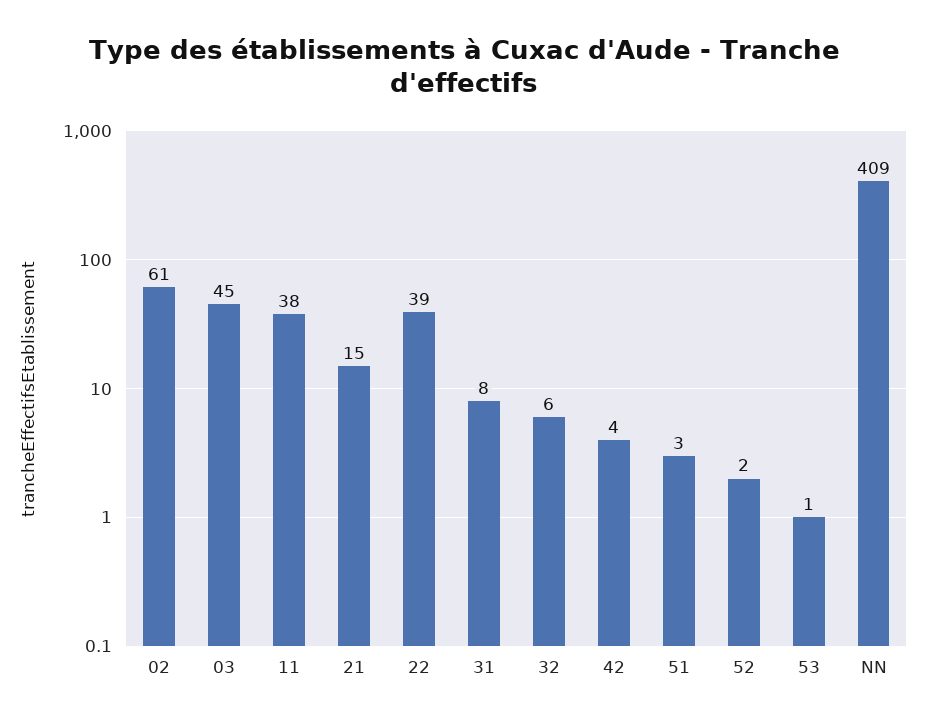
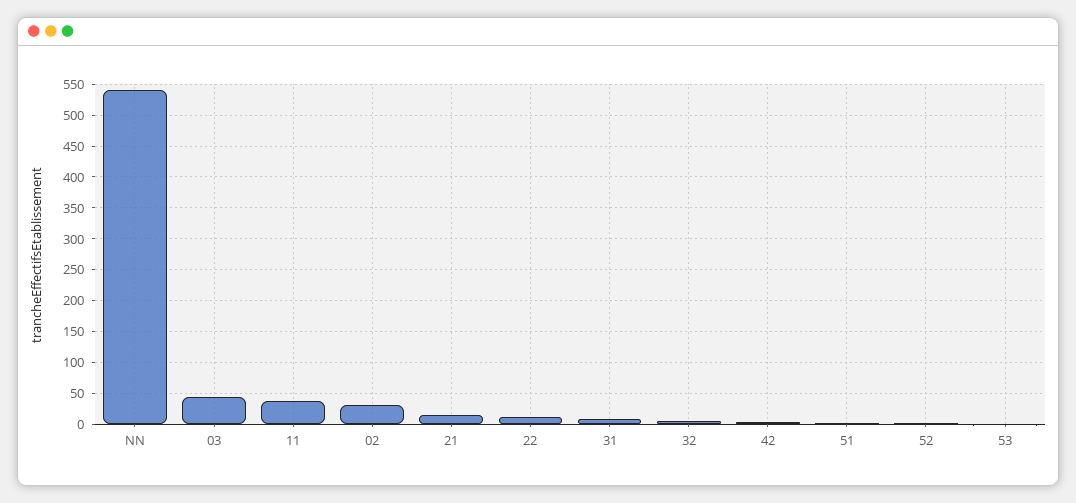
  {
-   "02": 61,
+   "02": 30,
    "03": 45,
    "11": 38,
    "21": 15,
-   "22": 39,
+   "22": 10,
    "31": 8,
    "32": 6,
    "42": 4,
    "51": 3,
    "52": 2,
    "53": 1,
-   "NN": 409
+   "NN": 540
  }

